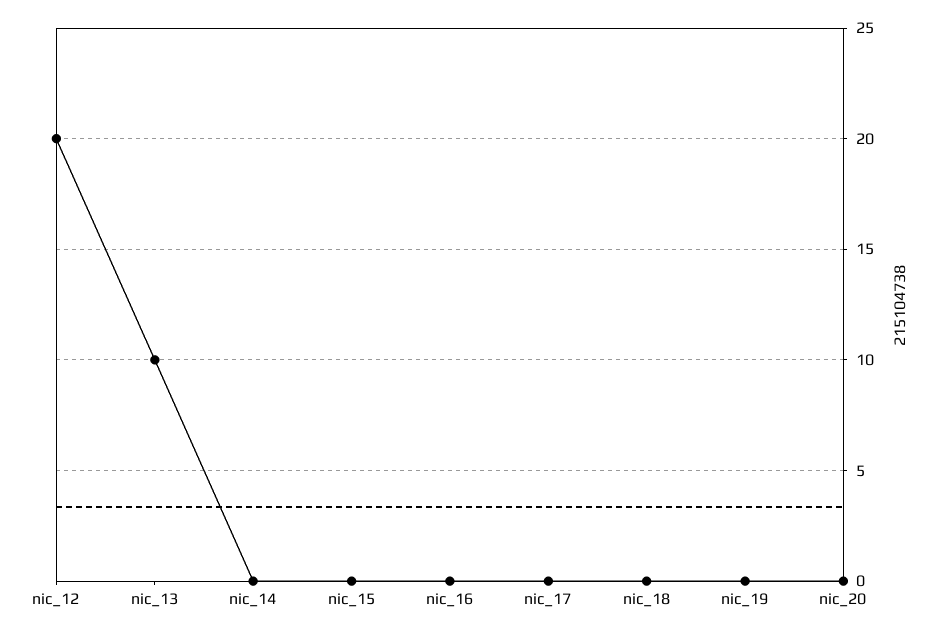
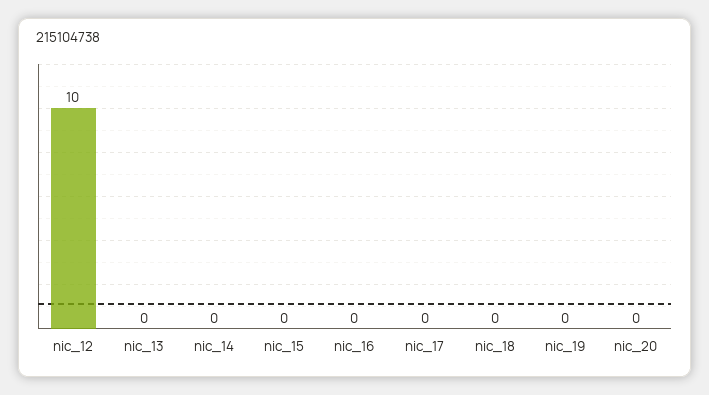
  {
-   "nic_12": 20,
+   "nic_12": 10,
-   "nic_13": 10,
+   "nic_13": 0,
    "nic_14": 0,
    "nic_15": 0,
    "nic_16": 0,
    "nic_17": 0,
    "nic_18": 0,
    "nic_19": 0,
    "nic_20": 0
  }

